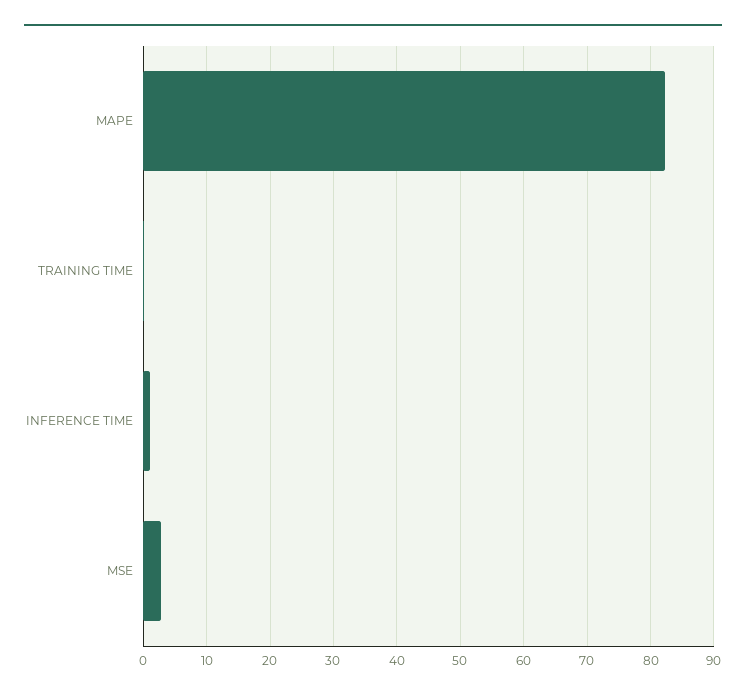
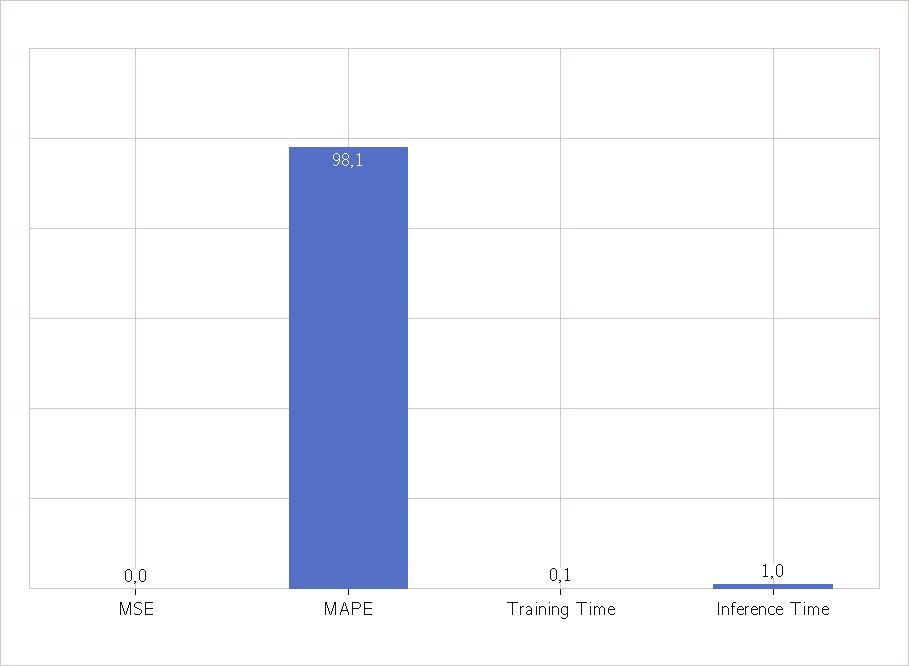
  {
-   "MAPE": 82,
+   "MAPE": 98.1,
    "TRAINING TIME": 0.1,
    "INFERENCE TIME": 1,
-   "MSE": 3
+   "MSE": 0
  }

